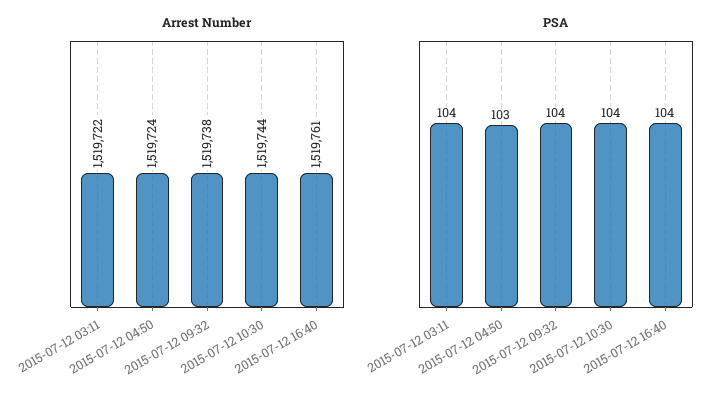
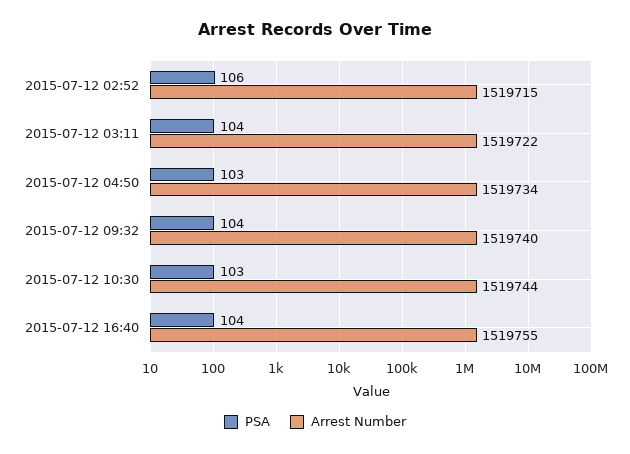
  {
    "Arrest Number": {
      "2015-07-12 03:11": 1519722,
-     "2015-07-12 04:50": 1519724,
+     "2015-07-12 04:50": 1519734,
-     "2015-07-12 09:32": 1519738,
+     "2015-07-12 09:32": 1519740,
      "2015-07-12 10:30": 1519744,
-     "2015-07-12 16:40": 1519761
+     "2015-07-12 16:40": 1519755,
+     "2015-07-12 02:52": 1519715
    },
    "PSA": {
      "2015-07-12 03:11": 104,
      "2015-07-12 04:50": 103,
      "2015-07-12 09:32": 104,
-     "2015-07-12 10:30": 104,
+     "2015-07-12 10:30": 103,
-     "2015-07-12 16:40": 104
+     "2015-07-12 16:40": 104,
+     "2015-07-12 02:52": 106
    }
  }

